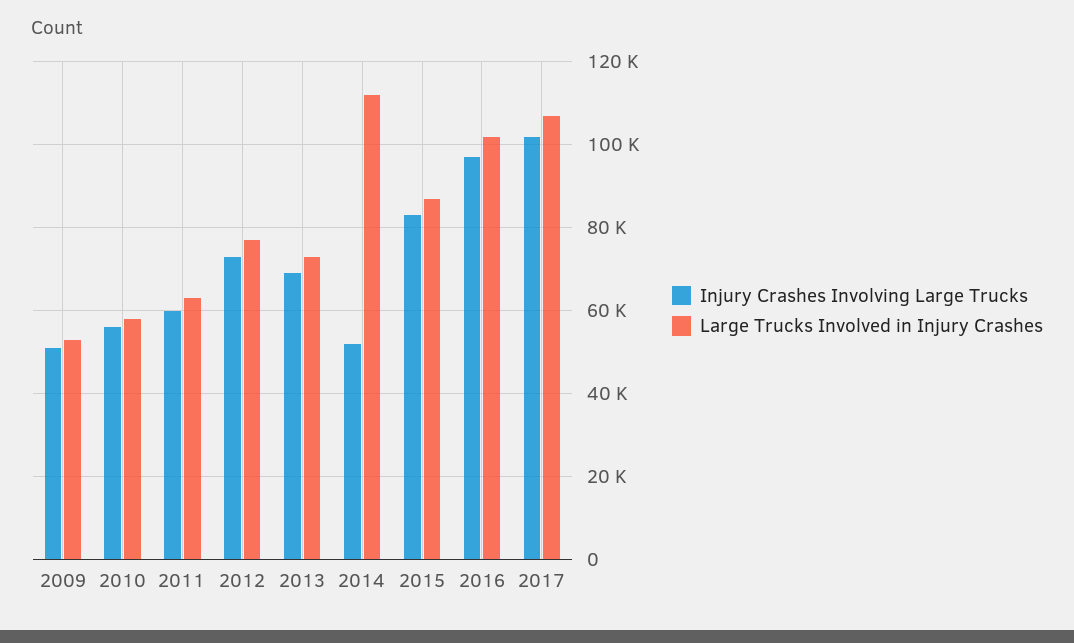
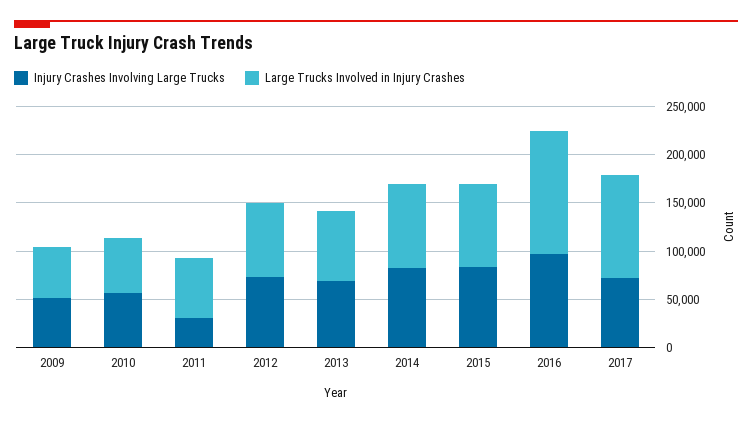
  {
    "Injury Crashes Involving Large Trucks": {
      "2009": 52000,
      "2010": 56000,
-     "2011": 60000,
+     "2011": 30000,
      "2012": 74000,
      "2013": 70000,
-     "2014": 52000,
+     "2014": 80000,
      "2015": 84000,
      "2016": 98000,
-     "2017": 102000
+     "2017": 70000
    },
    "Large Trucks Involved in Injury Crashes": {
      "2009": 54000,
      "2010": 58000,
      "2011": 64000,
      "2012": 78000,
      "2013": 74000,
-     "2014": 112000,
+     "2014": 90000,
      "2015": 88000,
-     "2016": 102000,
+     "2016": 130000,
      "2017": 108000
    }
  }

